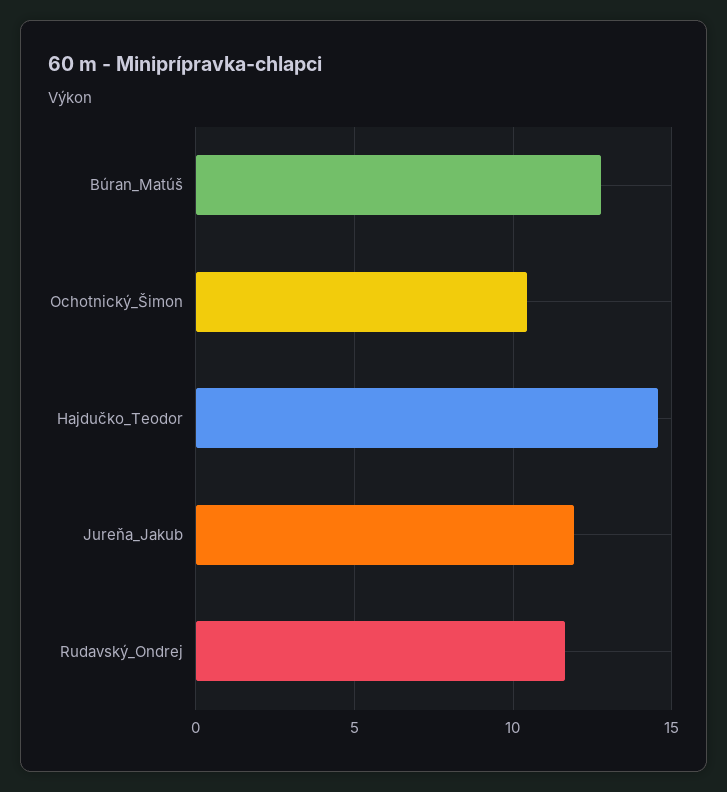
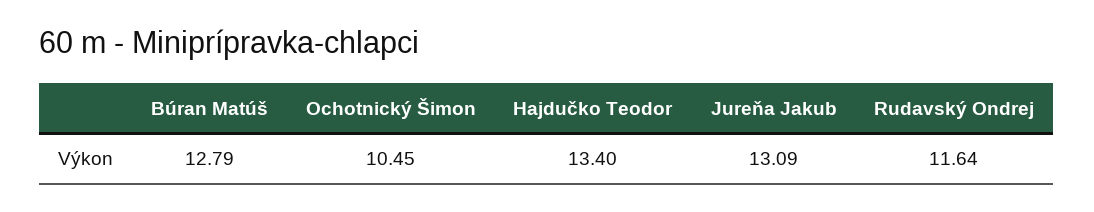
  {
    "Búran_Matúš": 12.79,
    "Ochotnický_Šimon": 10.45,
-   "Hajdučko_Teodor": 14.5,
+   "Hajdučko_Teodor": 13.4,
-   "Jureňa_Jakub": 12,
+   "Jureňa_Jakub": 13.09,
    "Rudavský_Ondrej": 11.64
  }

